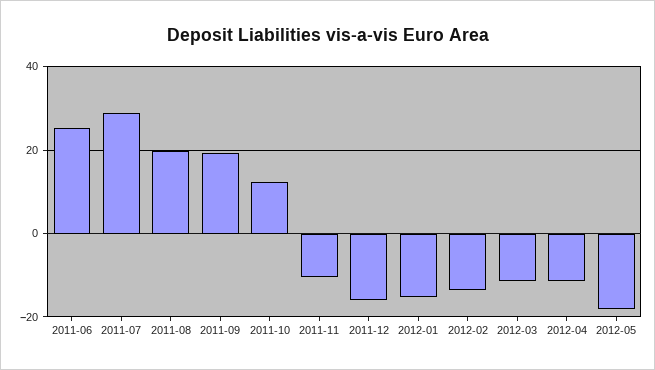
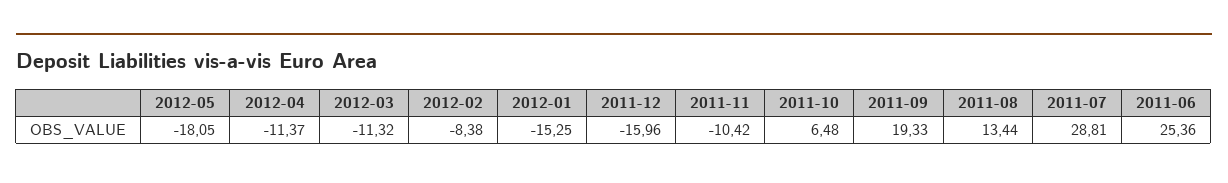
  {
    "2011-06": 25.36,
    "2011-07": 28.81,
-   "2011-08": 20,
+   "2011-08": 13.44,
    "2011-09": 19.33,
-   "2011-10": 12,
+   "2011-10": 6.48,
    "2011-11": -10.42,
    "2011-12": -15.96,
    "2012-01": -15.25,
-   "2012-02": -14,
+   "2012-02": -8.38,
    "2012-03": -11.32,
    "2012-04": -11.37,
    "2012-05": -18.05
  }

